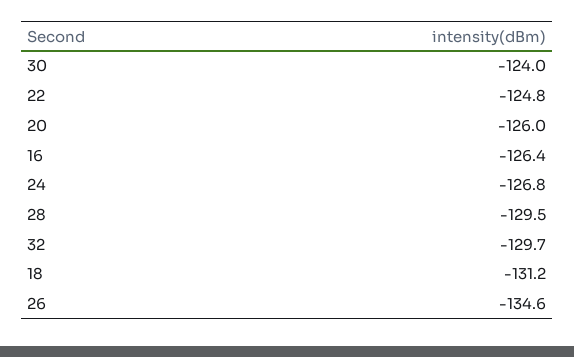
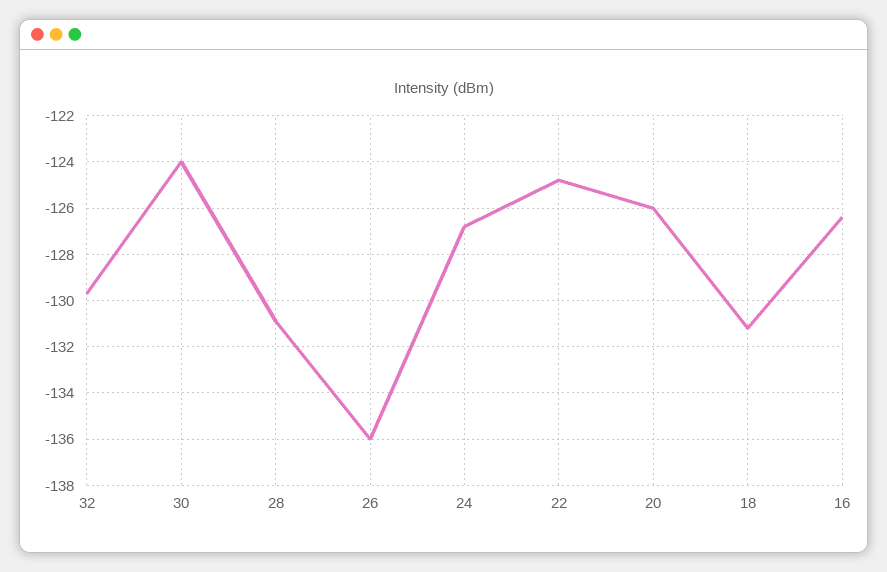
  {
    "30": -124,
    "22": -124.8,
    "20": -126,
    "16": -126.4,
    "24": -126.8,
-   "28": -129.5,
+   "28": -131,
    "32": -129.7,
    "18": -131.2,
-   "26": -134.6
+   "26": -136
  }

